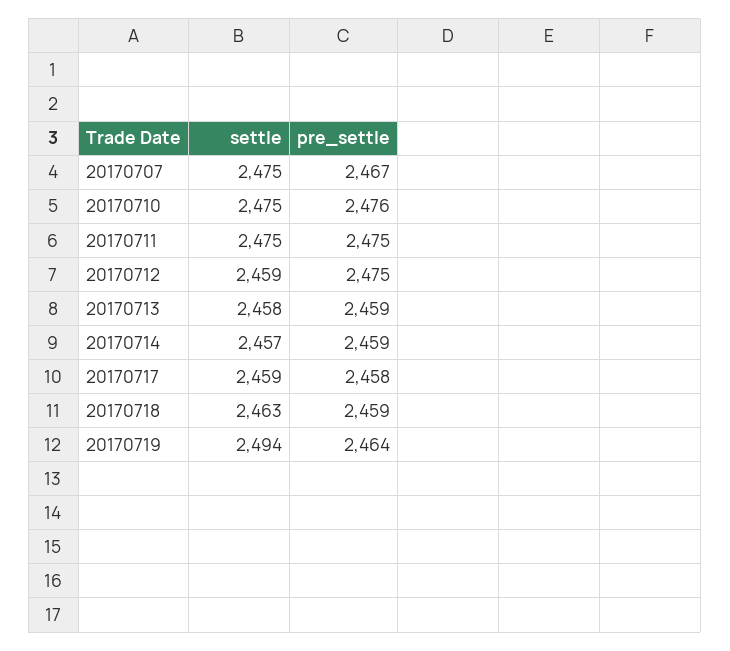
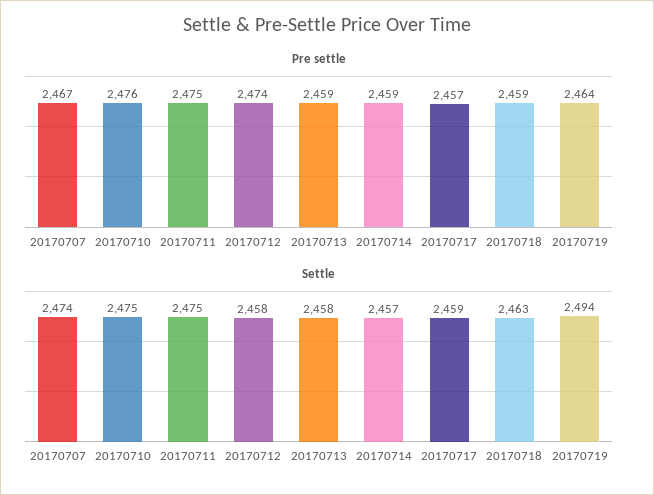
  {
    "settle": {
-     "20170707": 2475,
+     "20170707": 2474,
      "20170710": 2475,
      "20170711": 2475,
-     "20170712": 2459,
+     "20170712": 2458,
      "20170713": 2458,
      "20170714": 2457,
      "20170717": 2459,
      "20170718": 2463,
      "20170719": 2494
    },
    "pre_settle": {
      "20170707": 2467,
      "20170710": 2476,
      "20170711": 2475,
-     "20170712": 2475,
+     "20170712": 2474,
      "20170713": 2459,
      "20170714": 2459,
-     "20170717": 2458,
+     "20170717": 2457,
      "20170718": 2459,
      "20170719": 2464
    }
  }

